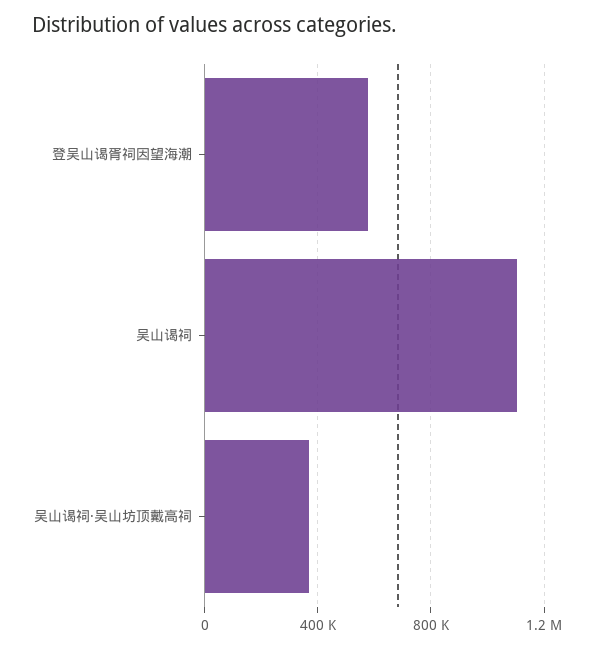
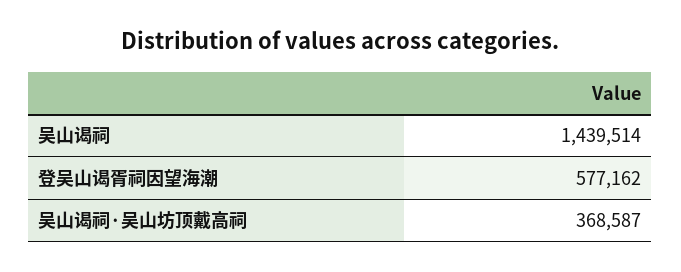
  {
    "登吴山谒胥祠因望海潮": 577162,
-   "吴山谒祠": 1100000,
+   "吴山谒祠": 1439514,
    "吴山谒祠·吴山坊顶戴高祠": 368587
  }

